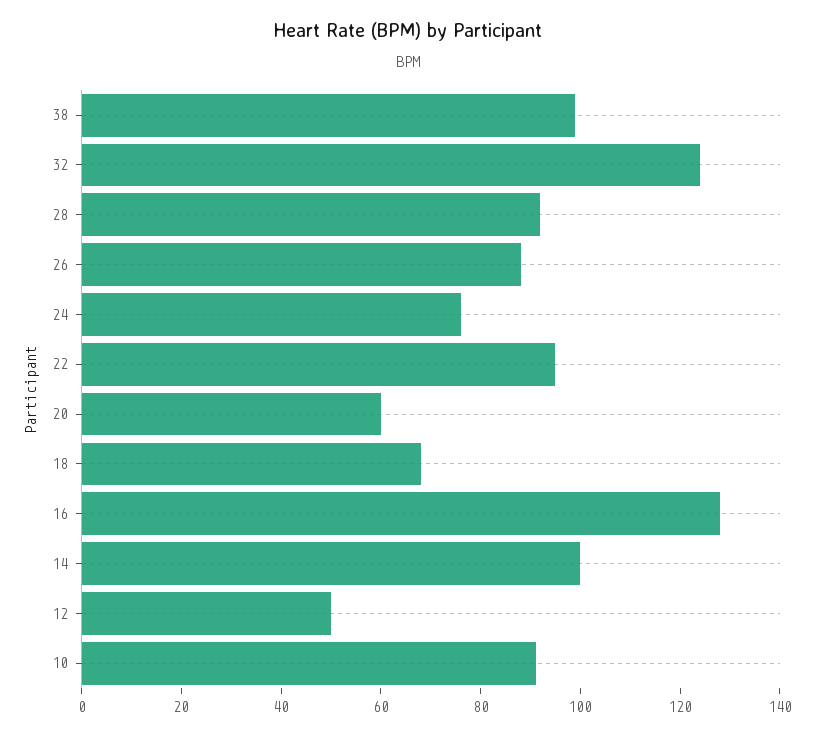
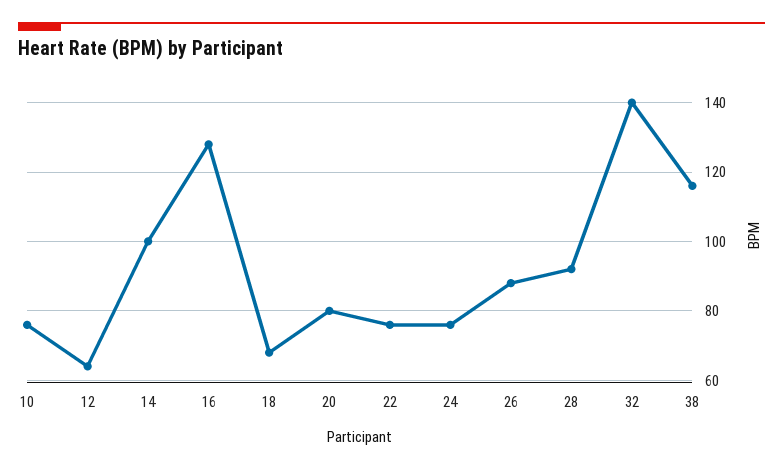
  {
-   "38": 100,
+   "38": 115,
-   "32": 125,
+   "32": 140,
    "28": 90,
    "26": 90,
    "24": 75,
-   "22": 95,
+   "22": 75,
-   "20": 60,
+   "20": 80,
    "18": 70,
    "16": 130,
    "14": 100,
-   "12": 50,
+   "12": 65,
-   "10": 90
+   "10": 75
  }

